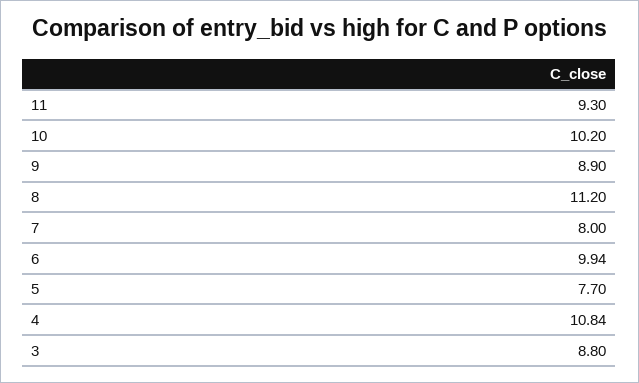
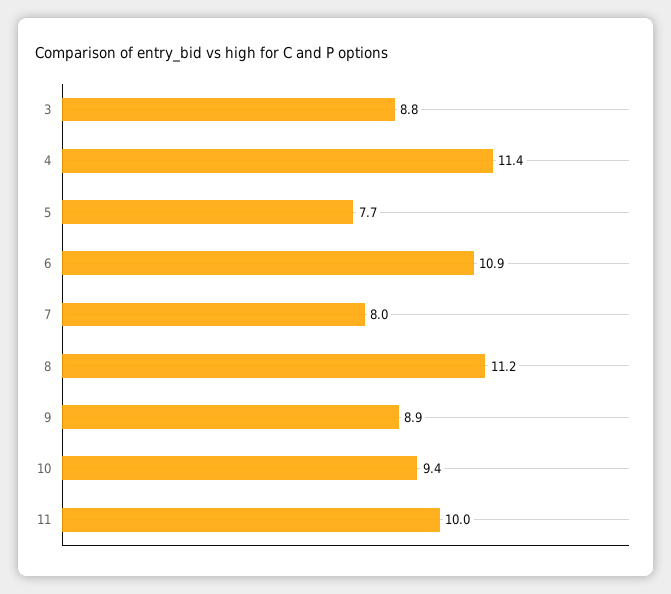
  {
-   "11": 9.3,
+   "11": 10,
-   "10": 10.2,
+   "10": 9.4,
    "9": 8.9,
    "8": 11.2,
    "7": 8,
-   "6": 9.94,
+   "6": 10.9,
    "5": 7.7,
-   "4": 10.84,
+   "4": 11.4,
    "3": 8.8
  }

